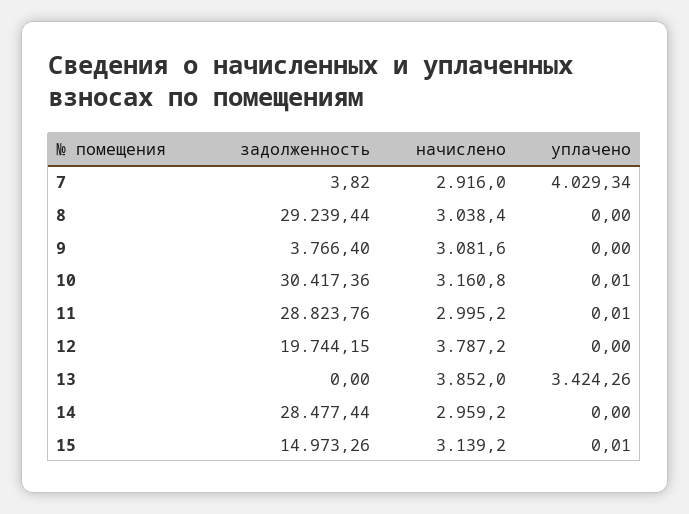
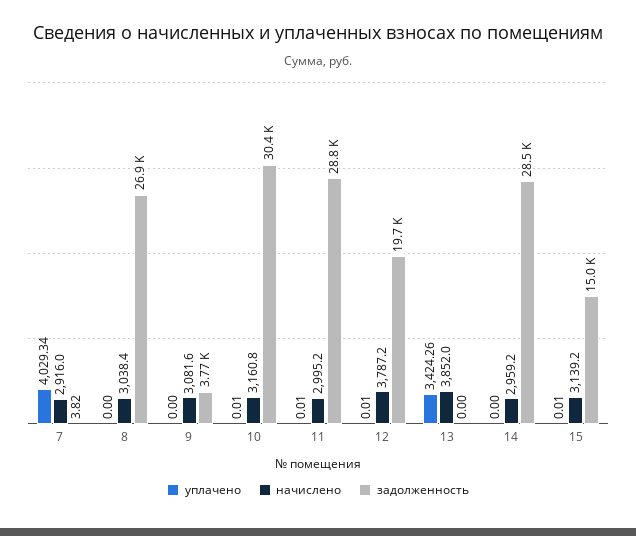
  {
    "задолженность": {
      "7": 3.82,
-     "8": 29239.44,
+     "8": 26900,
      "9": 3766.4,
      "10": 30417.36,
      "11": 28823.76,
      "12": 19744.15,
      "13": 0,
      "14": 28477.44,
      "15": 14973.26
    },
    "начислено": {
      "7": 2916,
      "8": 3038.4,
      "9": 3081.6,
      "10": 3160.8,
      "11": 2995.2,
      "12": 3787.2,
      "13": 3852,
      "14": 2959.2,
      "15": 3139.2
    },
    "уплачено": {
      "7": 4029.34,
      "8": 0,
      "9": 0,
      "10": 0.01,
      "11": 0.01,
-     "12": 0,
+     "12": 0.01,
      "13": 3424.26,
      "14": 0,
      "15": 0.01
    }
  }

